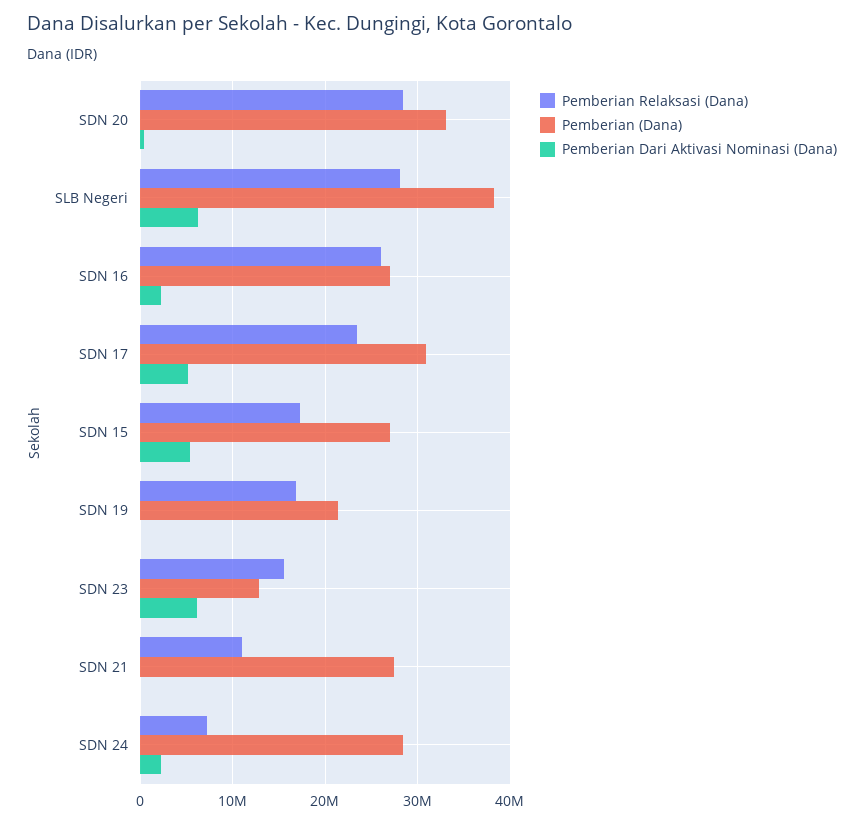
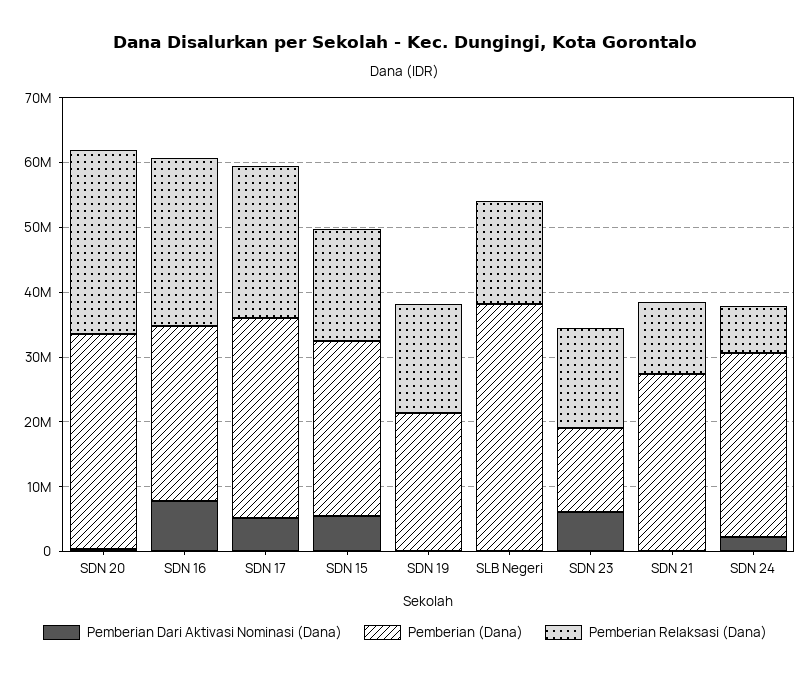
  {
    "Pemberian Relaksasi (Dana)": {
      "SDN 20": 28000000,
-     "SLB Negeri": 28000000,
+     "SLB Negeri": 16000000,
      "SDN 16": 26000000,
      "SDN 17": 23000000,
      "SDN 15": 17000000,
      "SDN 19": 17000000,
      "SDN 23": 16000000,
      "SDN 21": 11000000,
      "SDN 24": 7000000
    },
    "Pemberian (Dana)": {
      "SDN 20": 33000000,
      "SLB Negeri": 38000000,
      "SDN 16": 27000000,
      "SDN 17": 31000000,
      "SDN 15": 27000000,
      "SDN 19": 21000000,
      "SDN 23": 13000000,
      "SDN 21": 27000000,
      "SDN 24": 28000000
    },
    "Pemberian Dari Aktivasi Nominasi (Dana)": {
      "SDN 20": 0,
-     "SLB Negeri": 6000000,
+     "SLB Negeri": 0,
-     "SDN 16": 2000000,
+     "SDN 16": 8000000,
      "SDN 17": 5000000,
      "SDN 15": 5000000,
      "SDN 19": 0,
      "SDN 23": 6000000,
      "SDN 21": 0,
      "SDN 24": 2000000
    }
  }

